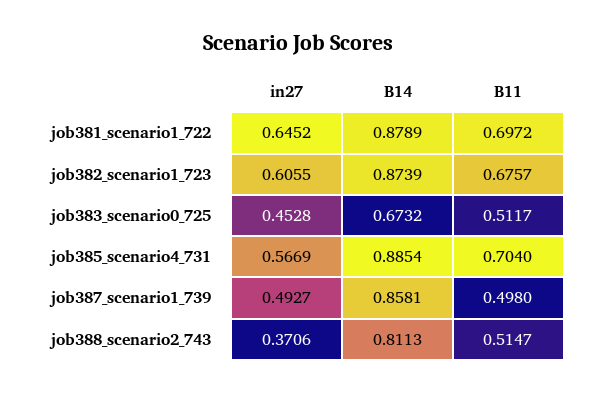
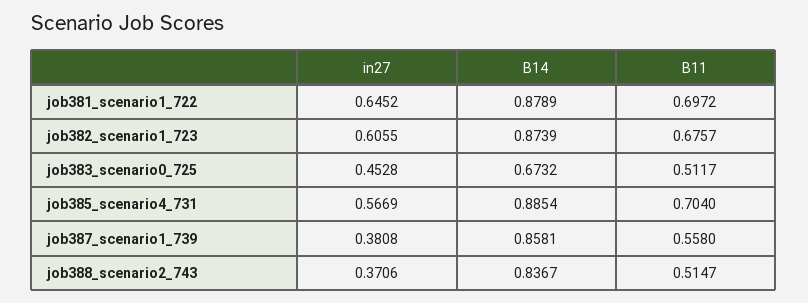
  {
    "in27": {
      "job381_scenario1_722": 0.6452,
      "job382_scenario1_723": 0.6055,
      "job383_scenario0_725": 0.4528,
      "job385_scenario4_731": 0.5669,
-     "job387_scenario1_739": 0.4927,
+     "job387_scenario1_739": 0.3808,
      "job388_scenario2_743": 0.3706
    },
    "B14": {
      "job381_scenario1_722": 0.8789,
      "job382_scenario1_723": 0.8739,
      "job383_scenario0_725": 0.6732,
      "job385_scenario4_731": 0.8854,
      "job387_scenario1_739": 0.8581,
-     "job388_scenario2_743": 0.8113
+     "job388_scenario2_743": 0.8367
    },
    "B11": {
      "job381_scenario1_722": 0.6972,
      "job382_scenario1_723": 0.6757,
      "job383_scenario0_725": 0.5117,
      "job385_scenario4_731": 0.704,
-     "job387_scenario1_739": 0.498,
+     "job387_scenario1_739": 0.558,
      "job388_scenario2_743": 0.5147
    }
  }

